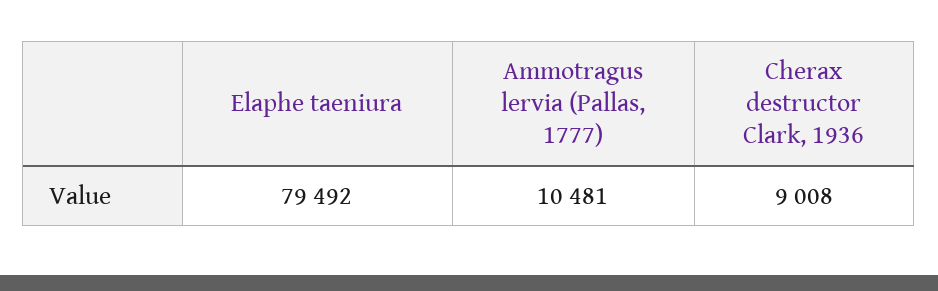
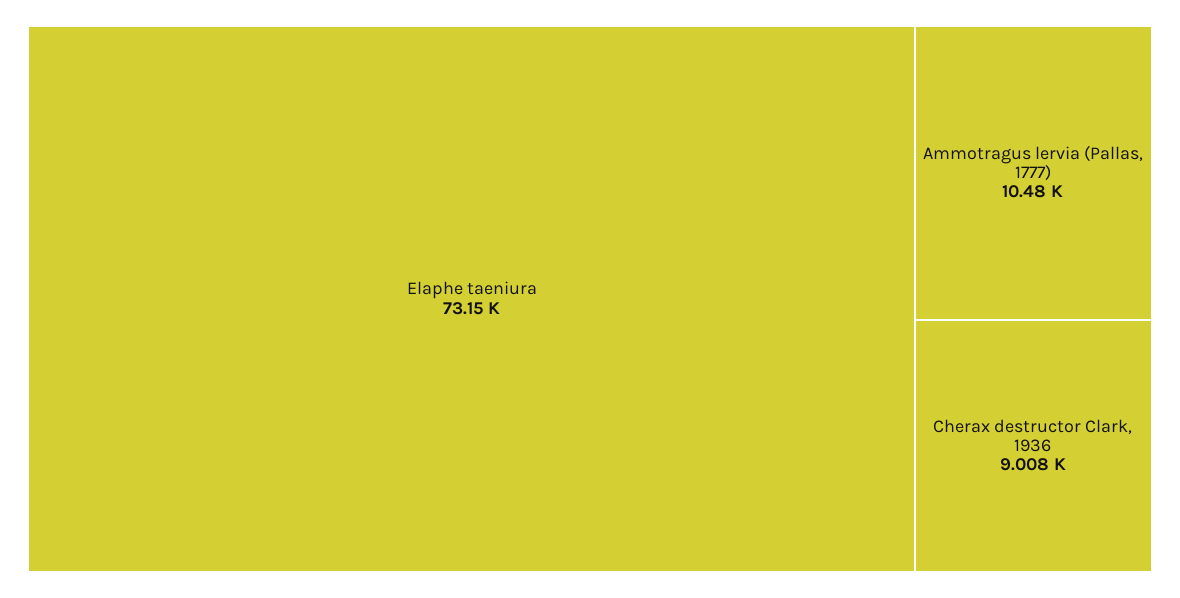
  {
-   "Elaphe taeniura": 79492,
+   "Elaphe taeniura": 73150,
    "Ammotragus lervia (Pallas, 1777)": 10481,
    "Cherax destructor Clark, 1936": 9008
  }

